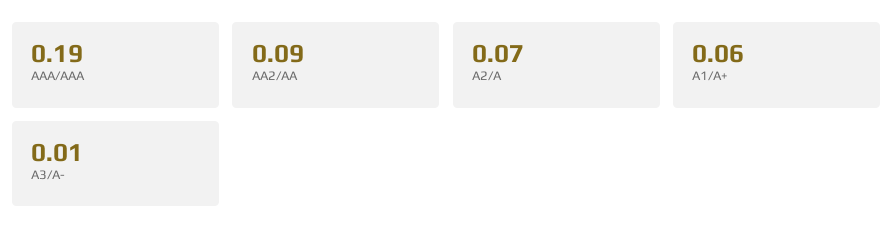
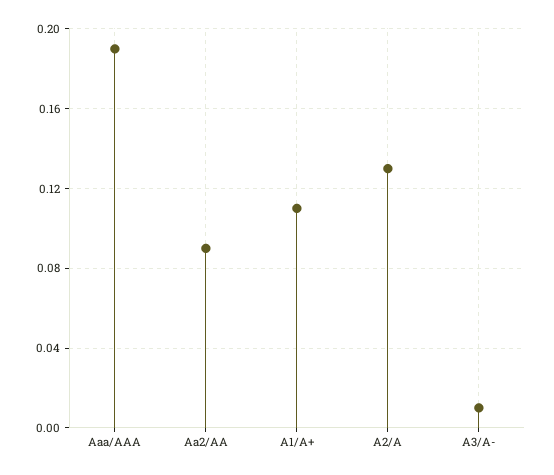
  {
    "AAA/AAA": 0.19,
    "AA2/AA": 0.09,
-   "A2/A": 0.07,
+   "A2/A": 0.13,
-   "A1/A+": 0.06,
+   "A1/A+": 0.11,
    "A3/A-": 0.01
  }

